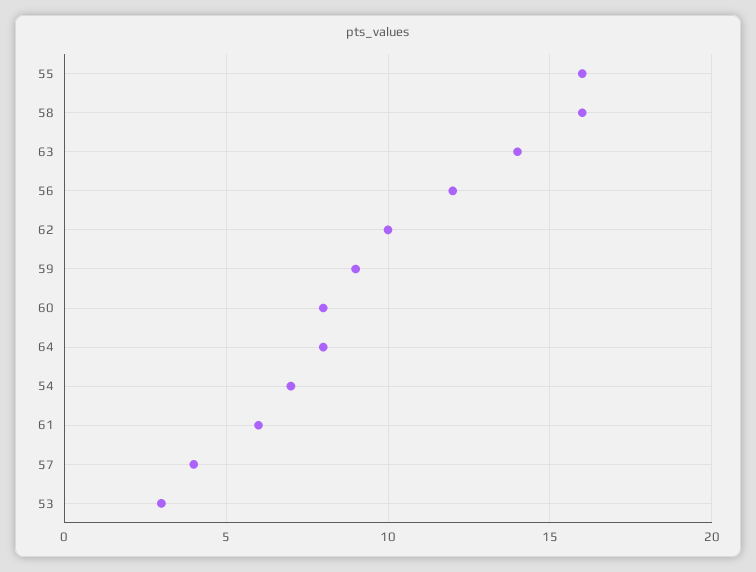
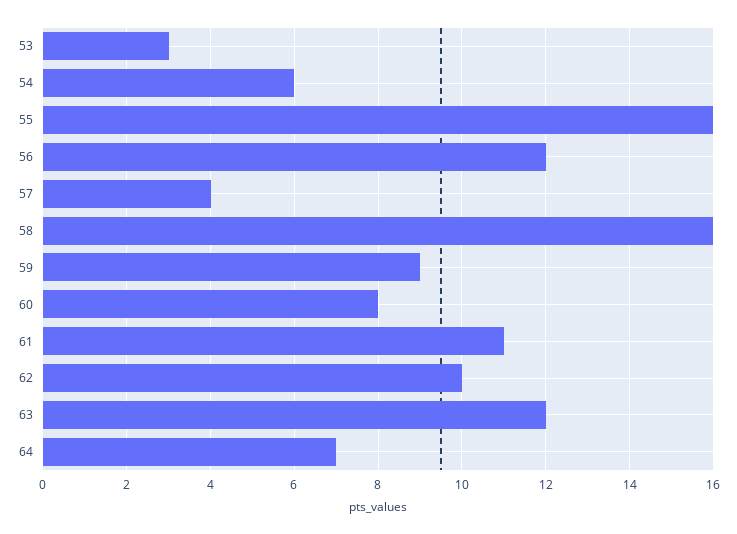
  {
    "55": 16,
    "58": 16,
-   "63": 14,
+   "63": 12,
    "56": 12,
    "62": 10,
    "59": 9,
    "60": 8,
-   "64": 8,
+   "64": 7,
-   "54": 7,
+   "54": 6,
-   "61": 6,
+   "61": 11,
    "57": 4,
    "53": 3
  }

